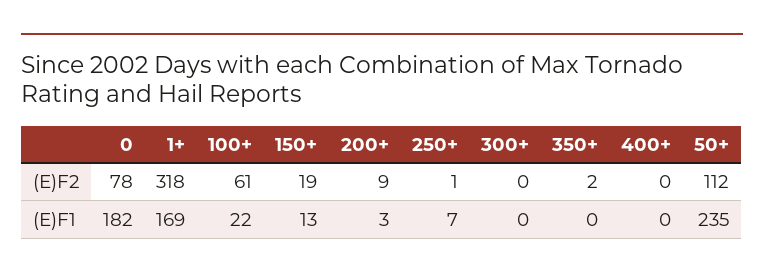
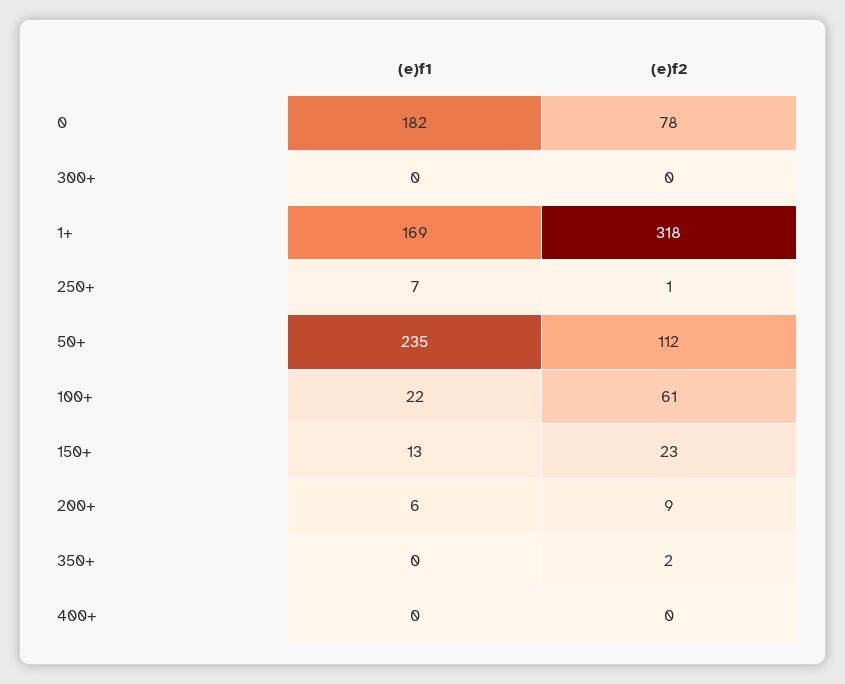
  {
    "0": {
      "(E)F2": 78,
      "(E)F1": 182
    },
    "1+": {
      "(E)F2": 318,
      "(E)F1": 169
    },
    "100+": {
      "(E)F2": 61,
      "(E)F1": 22
    },
    "150+": {
-     "(E)F2": 19,
+     "(E)F2": 23,
      "(E)F1": 13
    },
    "200+": {
      "(E)F2": 9,
-     "(E)F1": 3
+     "(E)F1": 6
    },
    "250+": {
      "(E)F2": 1,
      "(E)F1": 7
    },
    "300+": {
      "(E)F2": 0,
      "(E)F1": 0
    },
    "350+": {
      "(E)F2": 2,
      "(E)F1": 0
    },
    "400+": {
      "(E)F2": 0,
      "(E)F1": 0
    },
    "50+": {
      "(E)F2": 112,
      "(E)F1": 235
    }
  }

